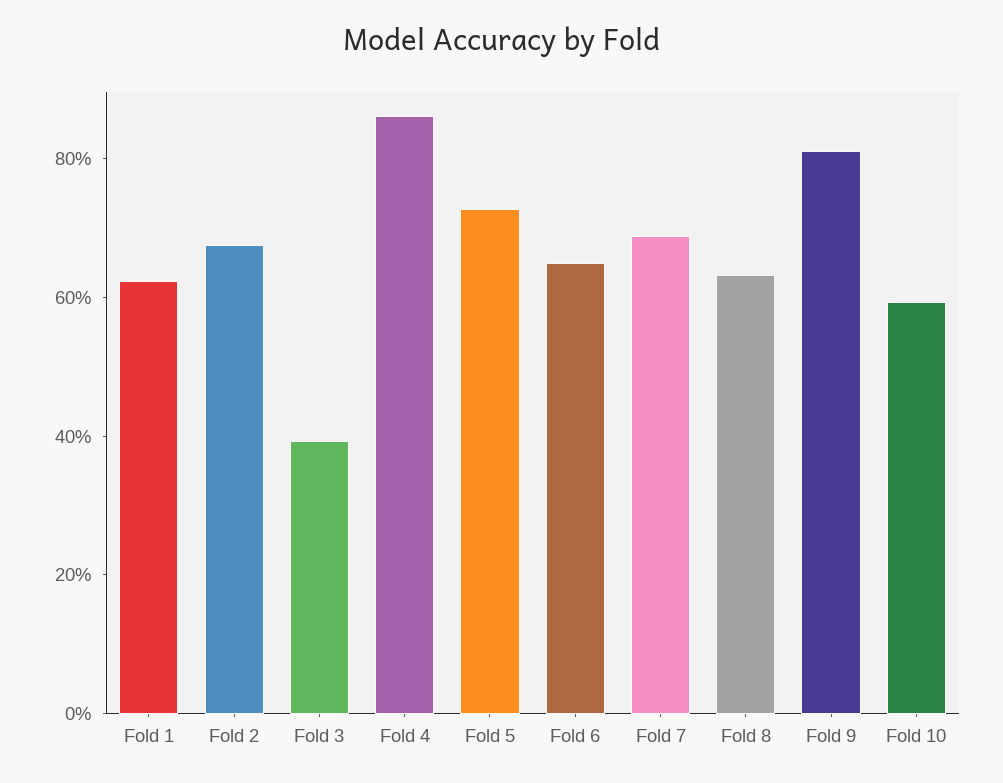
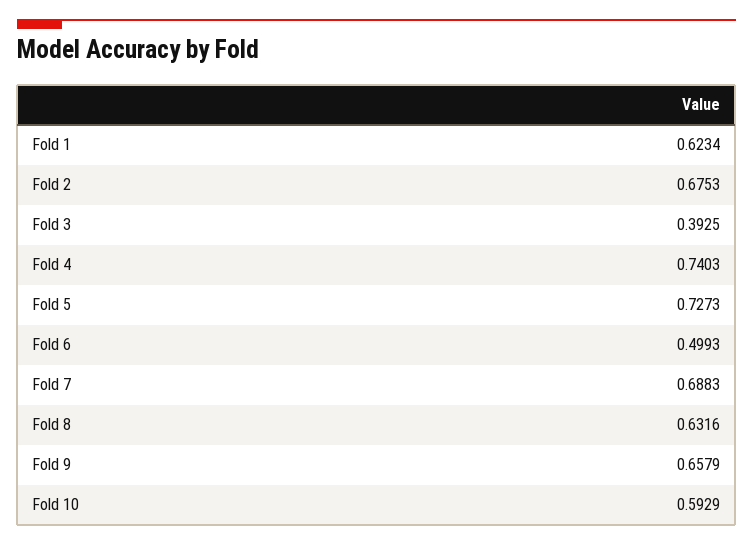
  {
    "Fold 1": 0.6234,
    "Fold 2": 0.6753,
    "Fold 3": 0.3925,
-   "Fold 4": 0.85,
+   "Fold 4": 0.7403,
    "Fold 5": 0.7273,
-   "Fold 6": 0.65,
+   "Fold 6": 0.4993,
    "Fold 7": 0.6883,
    "Fold 8": 0.6316,
-   "Fold 9": 0.8,
+   "Fold 9": 0.6579,
    "Fold 10": 0.5929
  }

